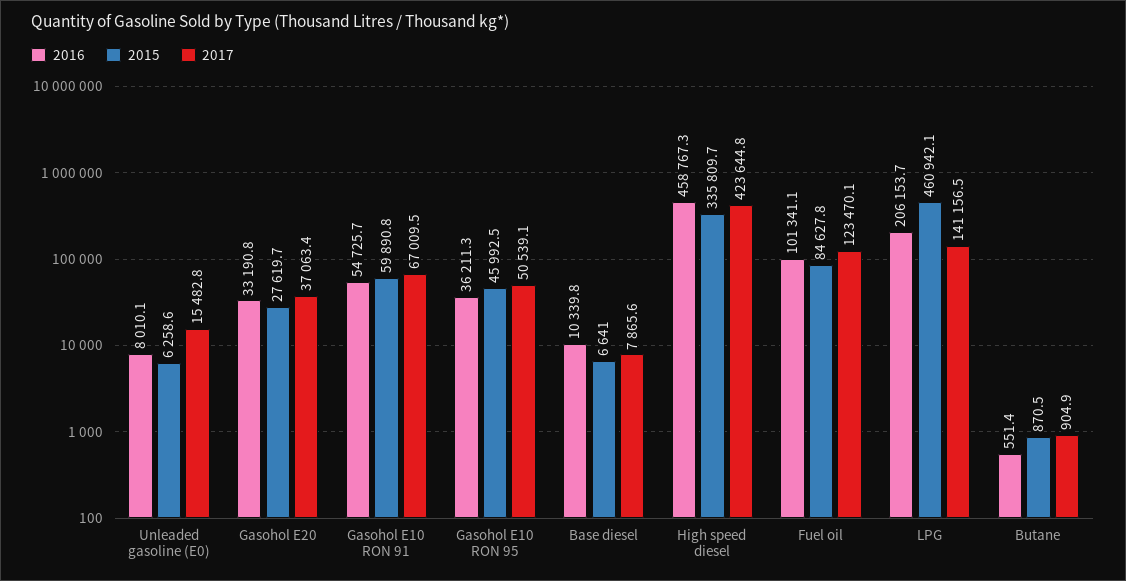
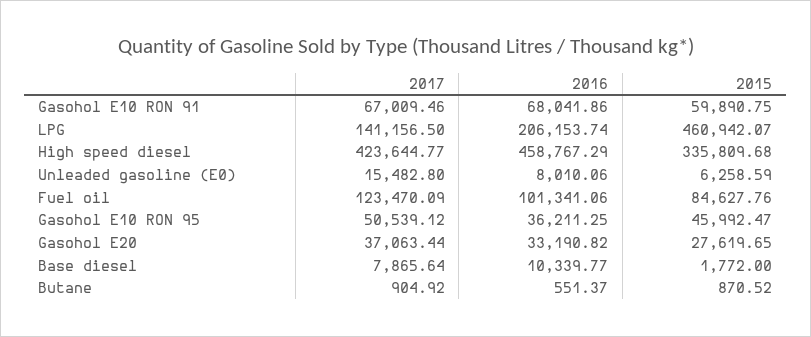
  {
    "2016": {
      "Unleaded gasoline (E0)": 8010.06,
      "Gasohol E20": 33190.82,
-     "Gasohol E10 RON 91": 54725.7,
+     "Gasohol E10 RON 91": 68041.86,
      "Gasohol E10 RON 95": 36211.25,
      "Base diesel": 10339.77,
      "High speed diesel": 458767.29,
      "Fuel oil": 101341.06,
      "LPG": 206153.74,
      "Butane": 551.37
    },
    "2015": {
      "Unleaded gasoline (E0)": 6258.59,
      "Gasohol E20": 27619.65,
      "Gasohol E10 RON 91": 59890.75,
      "Gasohol E10 RON 95": 45992.47,
-     "Base diesel": 6641,
+     "Base diesel": 1772,
      "High speed diesel": 335809.68,
      "Fuel oil": 84627.76,
      "LPG": 460942.07,
      "Butane": 870.52
    },
    "2017": {
      "Unleaded gasoline (E0)": 15482.8,
      "Gasohol E20": 37063.44,
      "Gasohol E10 RON 91": 67009.46,
      "Gasohol E10 RON 95": 50539.12,
      "Base diesel": 7865.64,
      "High speed diesel": 423644.77,
      "Fuel oil": 123470.09,
      "LPG": 141156.5,
      "Butane": 904.92
    }
  }

